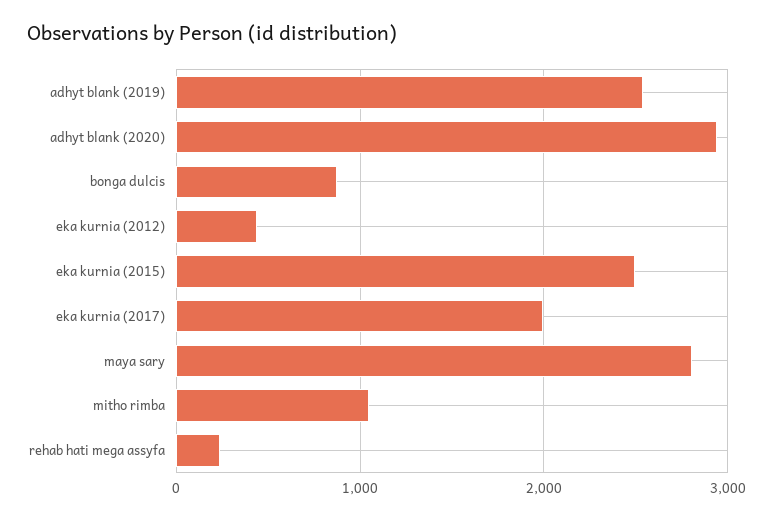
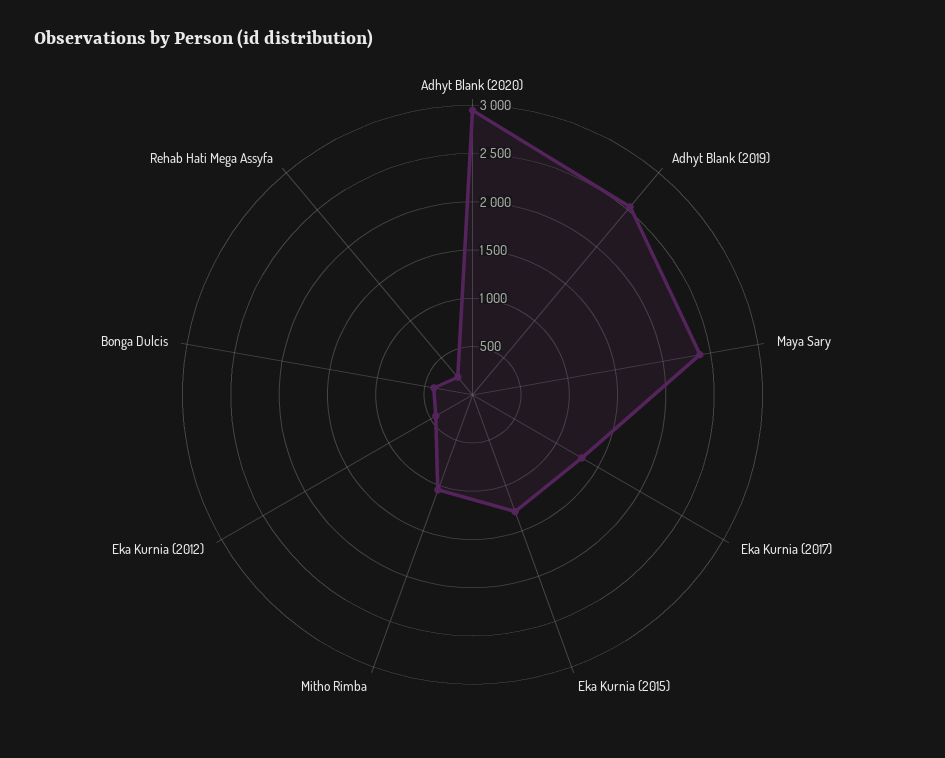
  {
    "adhyt blank (2019)": 2500,
    "adhyt blank (2020)": 2900,
-   "bonga dulcis": 900,
+   "bonga dulcis": 400,
    "eka kurnia (2012)": 400,
-   "eka kurnia (2015)": 2500,
+   "eka kurnia (2015)": 1300,
-   "eka kurnia (2017)": 2000,
+   "eka kurnia (2017)": 1300,
-   "maya sary": 2800,
+   "maya sary": 2400,
    "mitho rimba": 1000,
    "rehab hati mega assyfa": 200
  }

